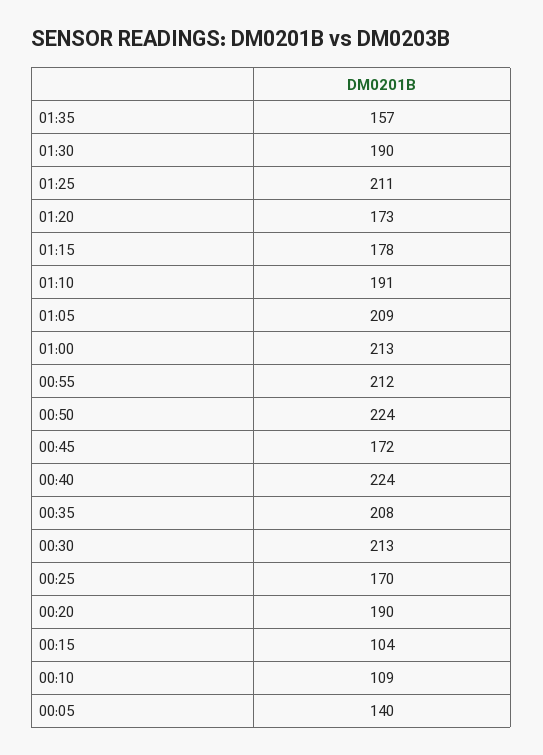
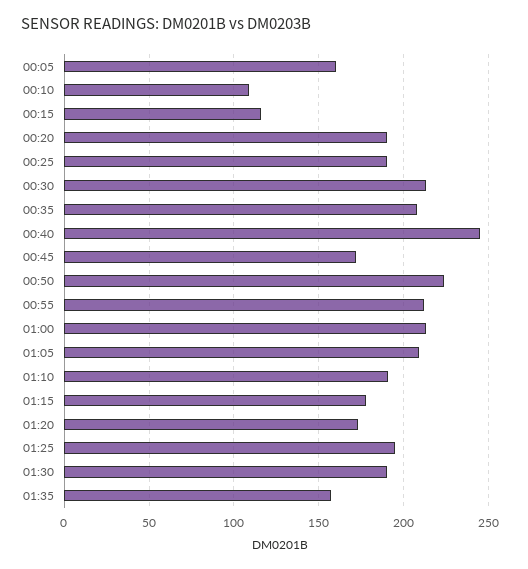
  {
    "01:35": 157,
    "01:30": 190,
-   "01:25": 211,
+   "01:25": 195,
    "01:20": 173,
    "01:15": 178,
    "01:10": 191,
    "01:05": 209,
    "01:00": 213,
    "00:55": 212,
    "00:50": 224,
    "00:45": 172,
-   "00:40": 224,
+   "00:40": 245,
    "00:35": 208,
    "00:30": 213,
-   "00:25": 170,
+   "00:25": 190,
    "00:20": 190,
-   "00:15": 104,
+   "00:15": 115,
    "00:10": 109,
-   "00:05": 140
+   "00:05": 160
  }

